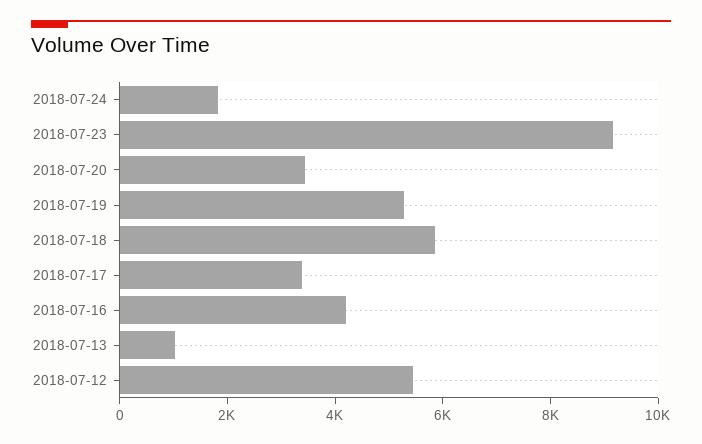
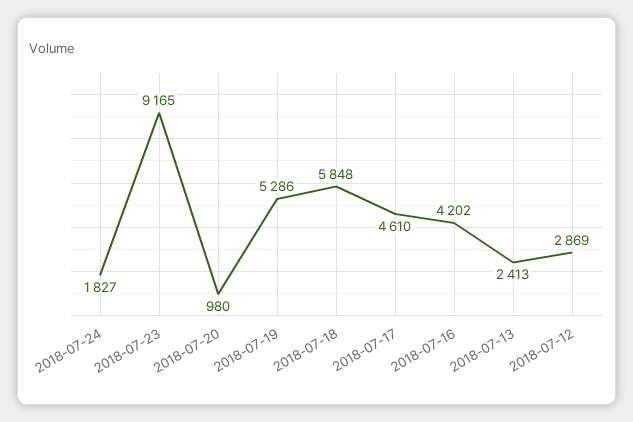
  {
    "2018-07-24": 1827,
    "2018-07-23": 9165,
-   "2018-07-20": 3500,
+   "2018-07-20": 980,
    "2018-07-19": 5286,
    "2018-07-18": 5848,
-   "2018-07-17": 3500,
+   "2018-07-17": 4610,
    "2018-07-16": 4202,
-   "2018-07-13": 1000,
+   "2018-07-13": 2413,
-   "2018-07-12": 5500
+   "2018-07-12": 2869
  }

